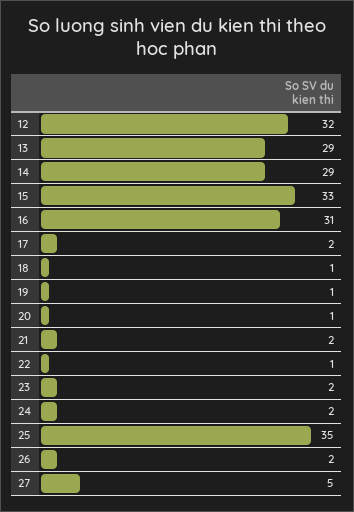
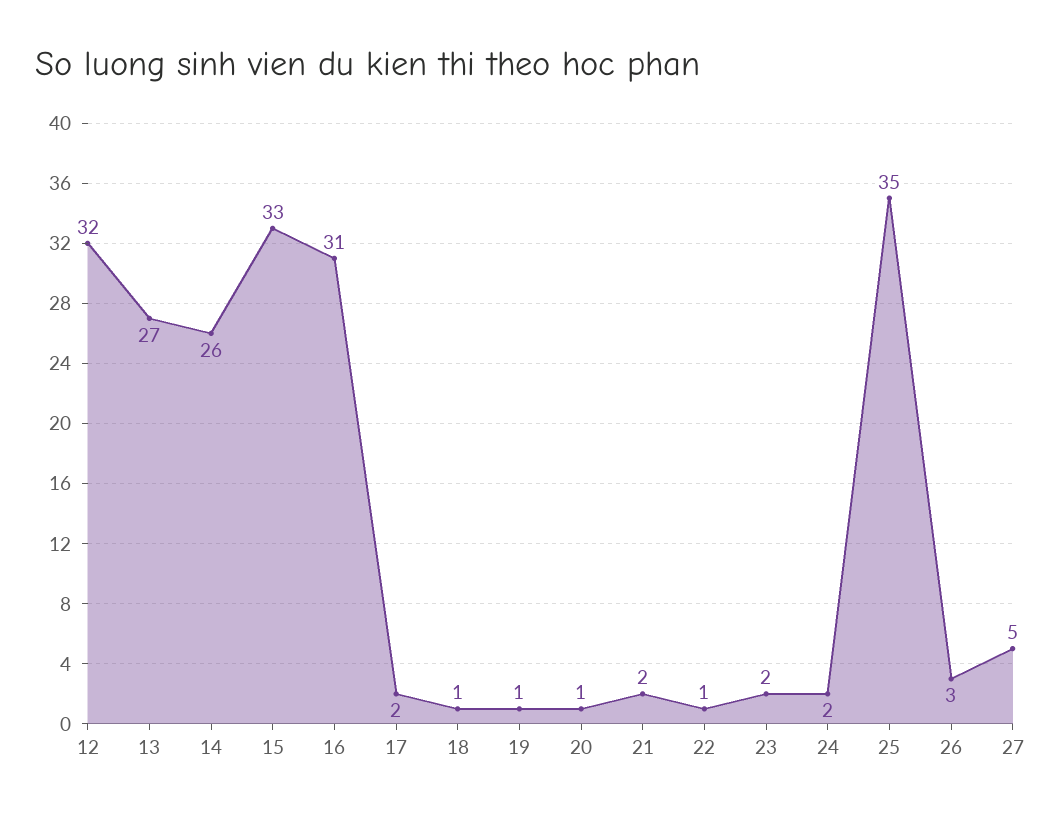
  {
    "12": 32,
-   "13": 29,
+   "13": 27,
-   "14": 29,
+   "14": 26,
    "15": 33,
    "16": 31,
    "17": 2,
    "18": 1,
    "19": 1,
    "20": 1,
    "21": 2,
    "22": 1,
    "23": 2,
    "24": 2,
    "25": 35,
-   "26": 2,
+   "26": 3,
    "27": 5
  }

